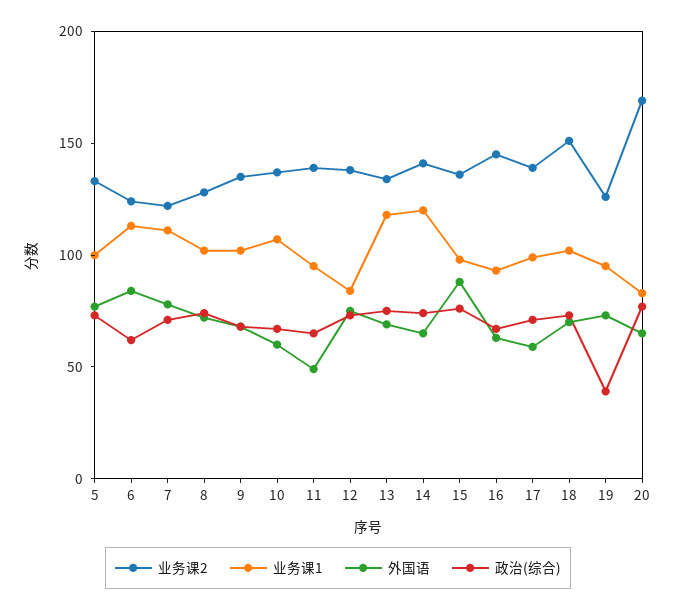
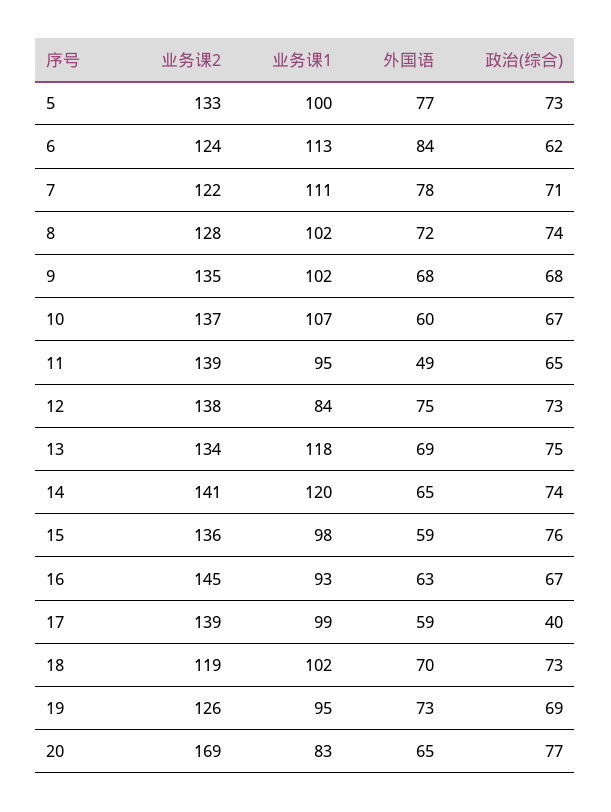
  {
    "业务课2": {
      "5": 133,
      "6": 124,
      "7": 122,
      "8": 128,
      "9": 135,
      "10": 137,
      "11": 139,
      "12": 138,
      "13": 134,
      "14": 141,
      "15": 136,
      "16": 145,
      "17": 139,
-     "18": 150,
+     "18": 119,
      "19": 126,
      "20": 169
    },
    "业务课1": {
      "5": 100,
      "6": 113,
      "7": 111,
      "8": 102,
      "9": 102,
      "10": 107,
      "11": 95,
      "12": 84,
      "13": 118,
      "14": 120,
      "15": 98,
      "16": 93,
      "17": 99,
      "18": 102,
      "19": 95,
      "20": 83
    },
    "外国语": {
      "5": 77,
      "6": 84,
      "7": 78,
      "8": 72,
      "9": 68,
      "10": 60,
      "11": 49,
      "12": 75,
      "13": 69,
      "14": 65,
-     "15": 90,
+     "15": 59,
      "16": 63,
      "17": 59,
      "18": 70,
      "19": 73,
      "20": 65
    },
    "政治(综合)": {
      "5": 73,
      "6": 62,
      "7": 71,
      "8": 74,
      "9": 68,
      "10": 67,
      "11": 65,
      "12": 73,
      "13": 75,
      "14": 74,
      "15": 76,
      "16": 67,
-     "17": 70,
+     "17": 40,
      "18": 73,
-     "19": 40,
+     "19": 69,
      "20": 77
    }
  }

